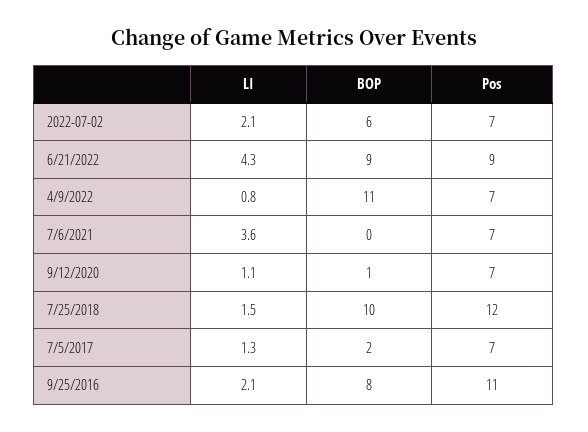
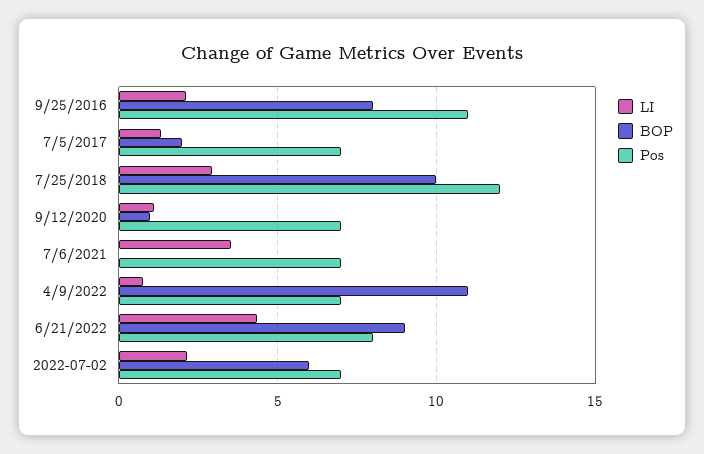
  {
    "LI": {
      "2022-07-02": 2.1,
      "6/21/2022": 4.3,
      "4/9/2022": 0.8,
      "7/6/2021": 3.6,
      "9/12/2020": 1.1,
-     "7/25/2018": 1.5,
+     "7/25/2018": 3,
      "7/5/2017": 1.3,
      "9/25/2016": 2.1
    },
    "BOP": {
      "2022-07-02": 6,
      "6/21/2022": 9,
      "4/9/2022": 11,
      "7/6/2021": 0,
      "9/12/2020": 1,
      "7/25/2018": 10,
      "7/5/2017": 2,
      "9/25/2016": 8
    },
    "Pos": {
      "2022-07-02": 7,
-     "6/21/2022": 9,
+     "6/21/2022": 8,
      "4/9/2022": 7,
      "7/6/2021": 7,
      "9/12/2020": 7,
      "7/25/2018": 12,
      "7/5/2017": 7,
      "9/25/2016": 11
    }
  }

